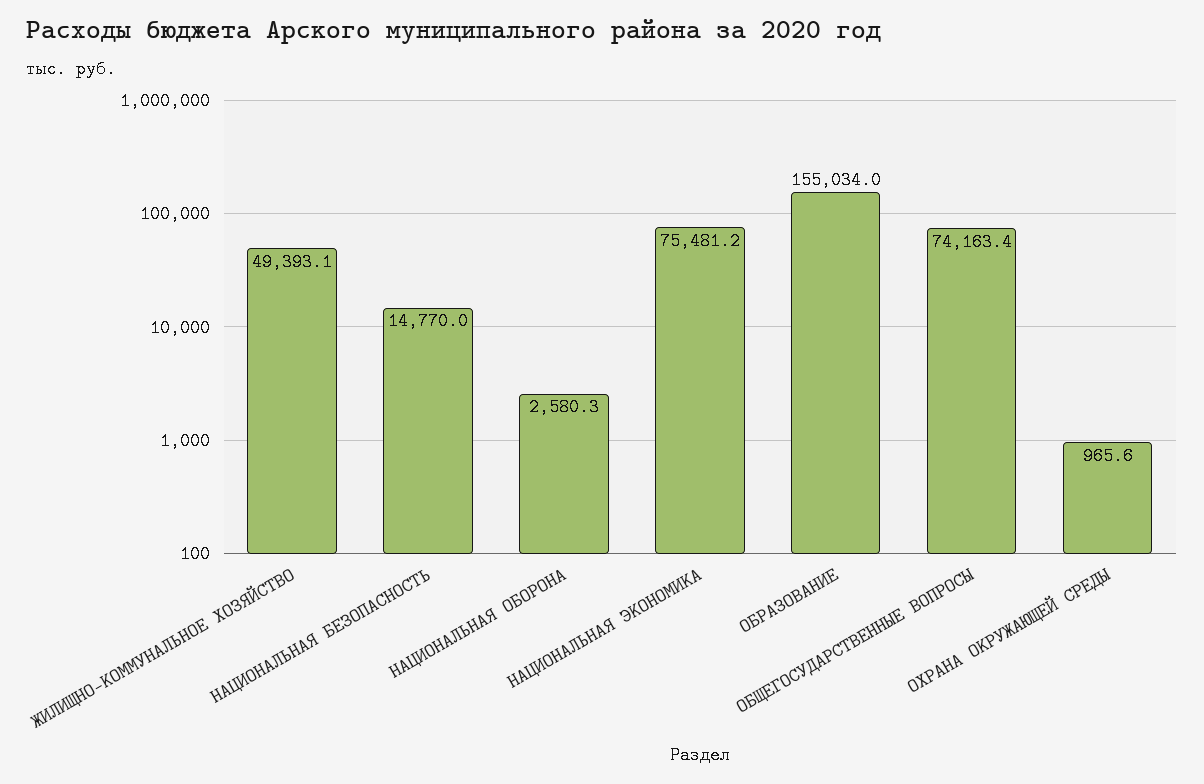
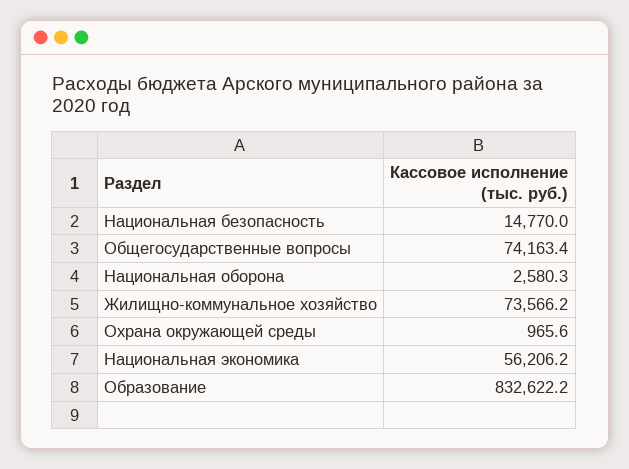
  {
-   "ЖИЛИЩНО-КОММУНАЛЬНОЕ ХОЗЯЙСТВО": 49393.1,
+   "ЖИЛИЩНО-КОММУНАЛЬНОЕ ХОЗЯЙСТВО": 73566.2,
    "НАЦИОНАЛЬНАЯ БЕЗОПАСНОСТЬ": 14770,
    "НАЦИОНАЛЬНАЯ ОБОРОНА": 2580.3,
-   "НАЦИОНАЛЬНАЯ ЭКОНОМИКА": 75481.2,
+   "НАЦИОНАЛЬНАЯ ЭКОНОМИКА": 56206.2,
-   "ОБРАЗОВАНИЕ": 155034,
+   "ОБРАЗОВАНИЕ": 832622.2,
    "ОБЩЕГОСУДАРСТВЕННЫЕ ВОПРОСЫ": 74163.4,
    "ОХРАНА ОКРУЖАЮЩЕЙ СРЕДЫ": 965.6
  }

